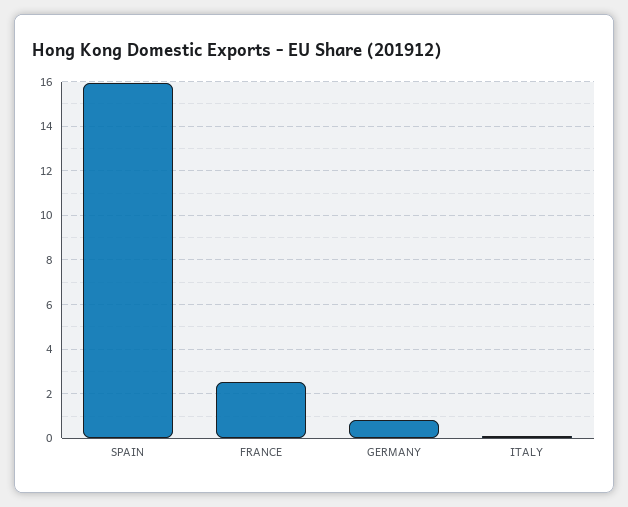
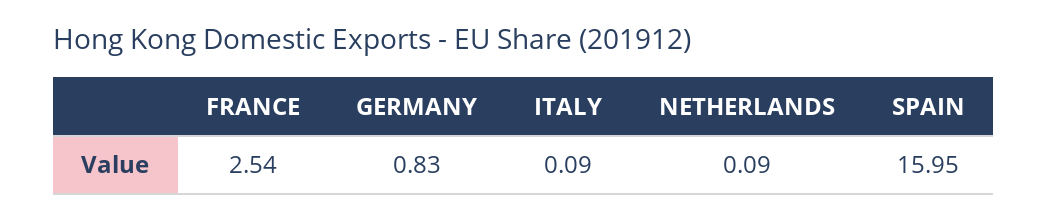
  {
    "SPAIN": 15.95,
    "FRANCE": 2.54,
    "GERMANY": 0.83,
-   "ITALY": 0.09
+   "ITALY": 0.09,
+   "NETHERLANDS": 0.09
  }

